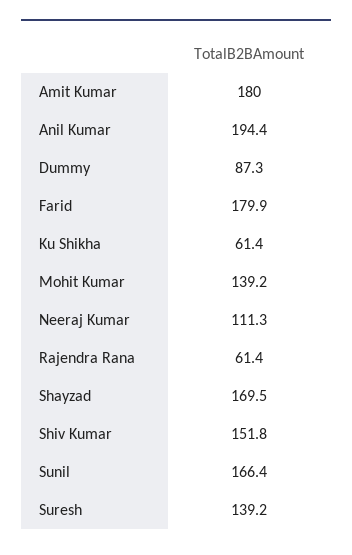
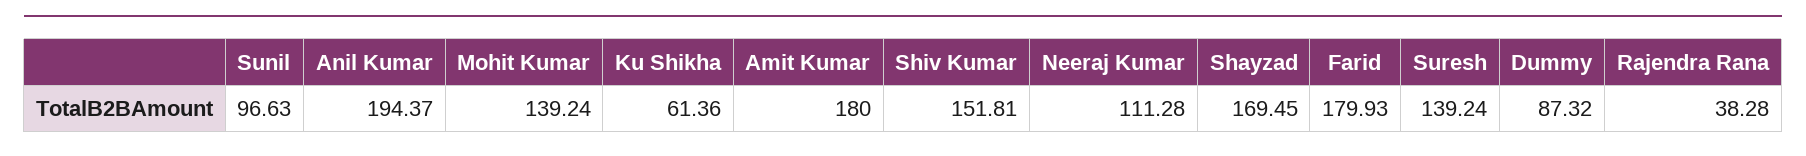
  {
    "Amit Kumar": 180,
    "Anil Kumar": 194.37,
    "Dummy": 87.32,
    "Farid": 179.93,
    "Ku Shikha": 61.36,
    "Mohit Kumar": 139.24,
    "Neeraj Kumar": 111.28,
-   "Rajendra Rana": 61.4,
+   "Rajendra Rana": 38.28,
    "Shayzad": 169.45,
    "Shiv Kumar": 151.81,
-   "Sunil": 166.4,
+   "Sunil": 96.63,
    "Suresh": 139.24
  }

